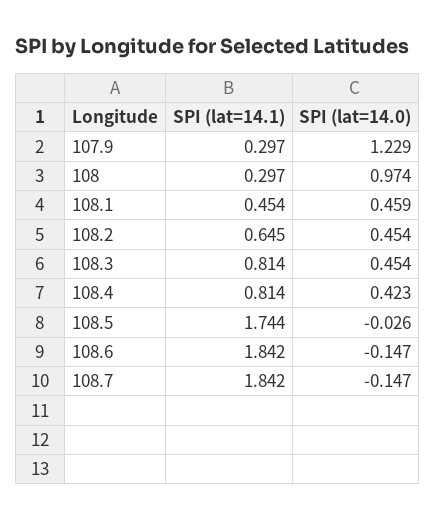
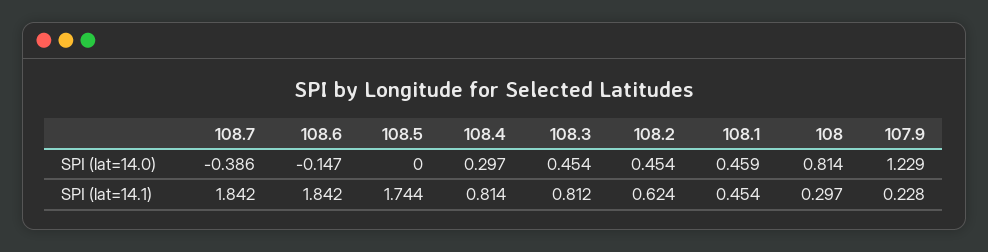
  {
    "SPI (lat=14.1)": {
-     "107.9": 0.297,
+     "107.9": 0.228,
      "108": 0.297,
      "108.1": 0.454,
-     "108.2": 0.645,
+     "108.2": 0.624,
-     "108.3": 0.814,
+     "108.3": 0.812,
      "108.4": 0.814,
      "108.5": 1.744,
      "108.6": 1.842,
      "108.7": 1.842
    },
    "SPI (lat=14.0)": {
      "107.9": 1.229,
-     "108": 0.974,
+     "108": 0.814,
      "108.1": 0.459,
      "108.2": 0.454,
      "108.3": 0.454,
-     "108.4": 0.423,
+     "108.4": 0.297,
-     "108.5": -0.026,
+     "108.5": 0,
      "108.6": -0.147,
-     "108.7": -0.147
+     "108.7": -0.386
    }
  }

